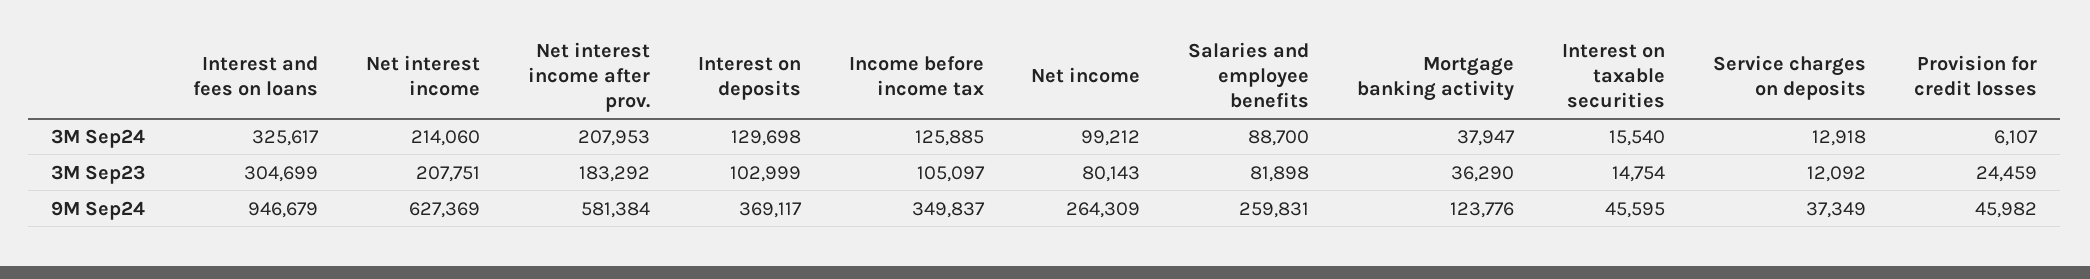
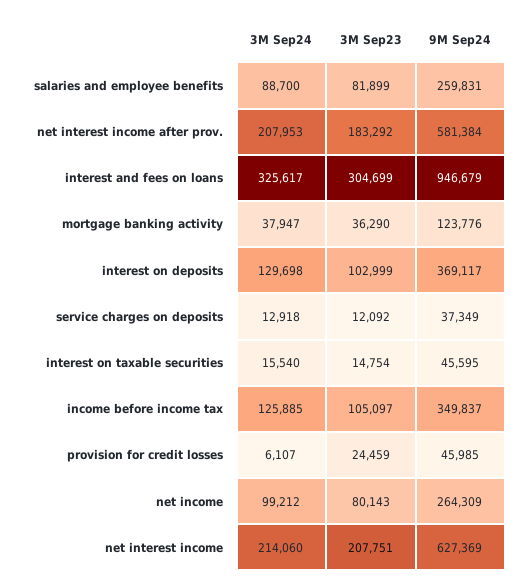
  {
    "Interest and fees on loans": {
      "3M Sep24": 325617,
      "3M Sep23": 304699,
      "9M Sep24": 946679
    },
    "Net interest income": {
      "3M Sep24": 214060,
      "3M Sep23": 207751,
      "9M Sep24": 627369
    },
    "Net interest income after prov.": {
      "3M Sep24": 207953,
      "3M Sep23": 183292,
      "9M Sep24": 581384
    },
    "Interest on deposits": {
      "3M Sep24": 129698,
      "3M Sep23": 102999,
      "9M Sep24": 369117
    },
    "Income before income tax": {
      "3M Sep24": 125885,
      "3M Sep23": 105097,
      "9M Sep24": 349837
    },
    "Net income": {
      "3M Sep24": 99212,
      "3M Sep23": 80143,
      "9M Sep24": 264309
    },
    "Salaries and employee benefits": {
      "3M Sep24": 88700,
-     "3M Sep23": 81898,
+     "3M Sep23": 81899,
      "9M Sep24": 259831
    },
    "Mortgage banking activity": {
      "3M Sep24": 37947,
      "3M Sep23": 36290,
      "9M Sep24": 123776
    },
    "Interest on taxable securities": {
      "3M Sep24": 15540,
      "3M Sep23": 14754,
      "9M Sep24": 45595
    },
    "Service charges on deposits": {
      "3M Sep24": 12918,
      "3M Sep23": 12092,
      "9M Sep24": 37349
    },
    "Provision for credit losses": {
      "3M Sep24": 6107,
      "3M Sep23": 24459,
-     "9M Sep24": 45982
+     "9M Sep24": 45985
    }
  }

